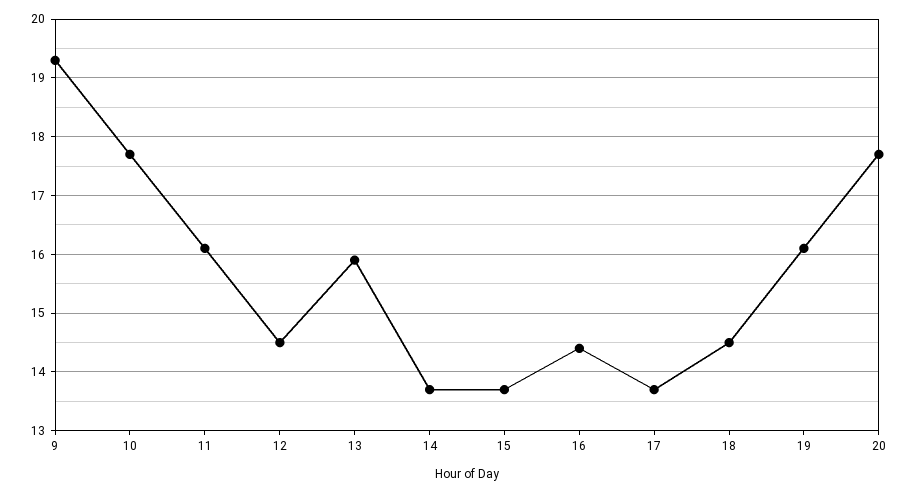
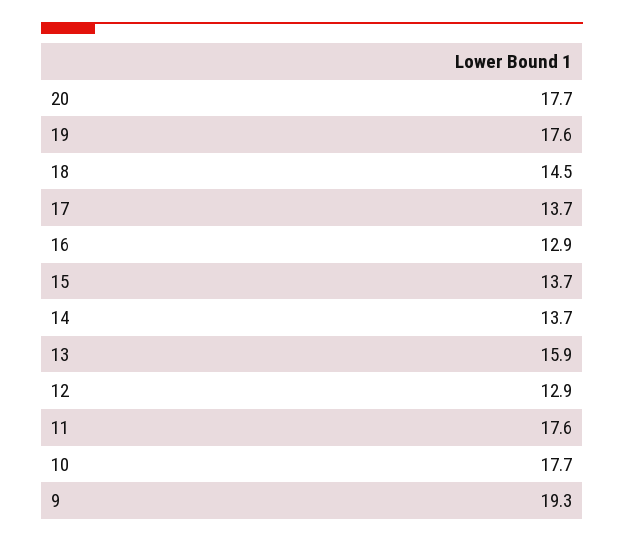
  {
    "9": 19.3,
    "10": 17.7,
-   "11": 16,
+   "11": 17.6,
-   "12": 14.5,
+   "12": 12.9,
    "13": 15.9,
    "14": 13.7,
    "15": 13.7,
-   "16": 14.5,
+   "16": 12.9,
    "17": 13.7,
    "18": 14.5,
-   "19": 16,
+   "19": 17.6,
    "20": 17.7
  }

